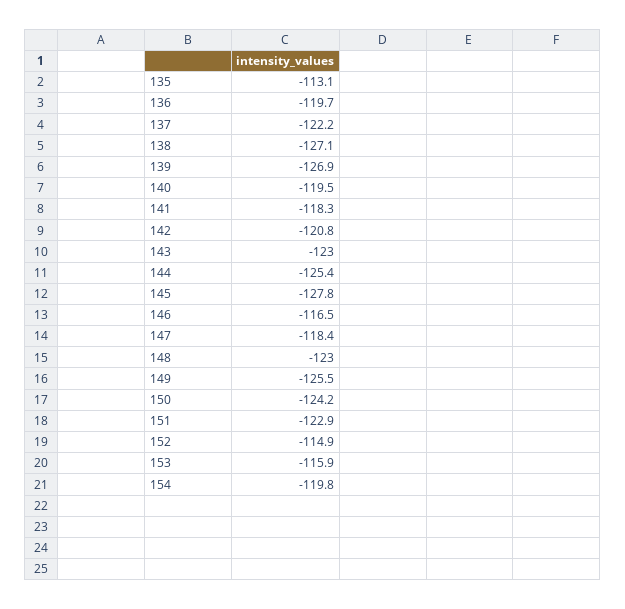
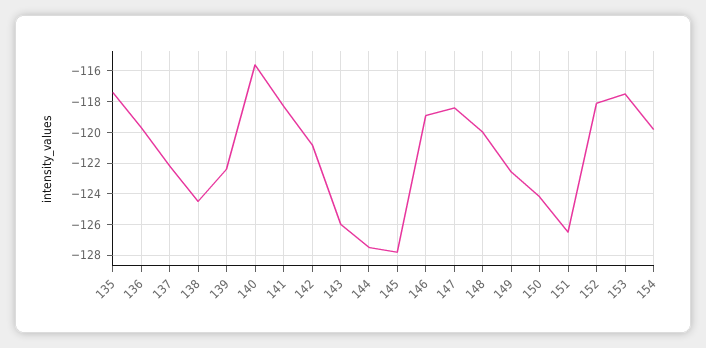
  {
-   "135": -113.1,
+   "135": -117.5,
    "136": -119.7,
    "137": -122.2,
-   "138": -127.1,
+   "138": -124.5,
-   "139": -126.9,
+   "139": -122.5,
-   "140": -119.5,
+   "140": -115.5,
    "141": -118.3,
    "142": -120.8,
-   "143": -123,
+   "143": -126,
-   "144": -125.4,
+   "144": -127.5,
    "145": -127.8,
-   "146": -116.5,
+   "146": -119,
    "147": -118.4,
-   "148": -123,
+   "148": -120,
-   "149": -125.5,
+   "149": -122.5,
    "150": -124.2,
-   "151": -122.9,
+   "151": -126.5,
-   "152": -114.9,
+   "152": -118,
-   "153": -115.9,
+   "153": -117.5,
    "154": -119.8
  }

